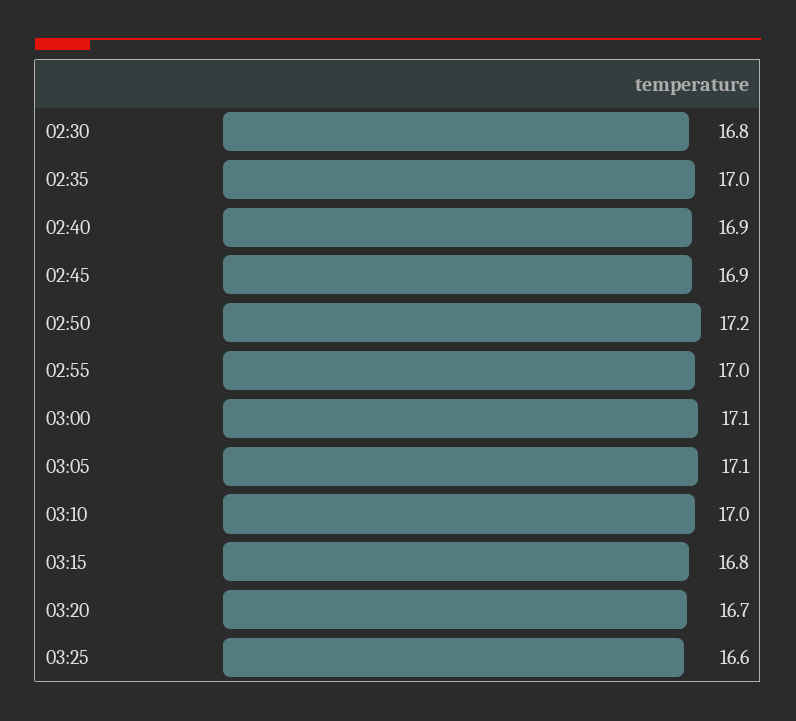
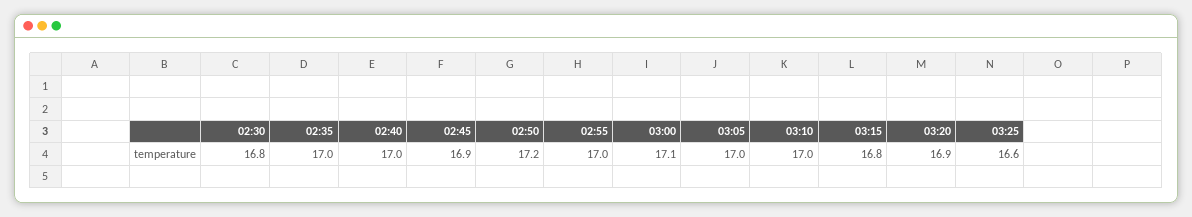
  {
    "02:30": 16.8,
    "02:35": 17,
-   "02:40": 16.9,
+   "02:40": 17,
    "02:45": 16.9,
    "02:50": 17.2,
    "02:55": 17,
    "03:00": 17.1,
-   "03:05": 17.1,
+   "03:05": 17,
    "03:10": 17,
    "03:15": 16.8,
-   "03:20": 16.7,
+   "03:20": 16.9,
    "03:25": 16.6
  }

